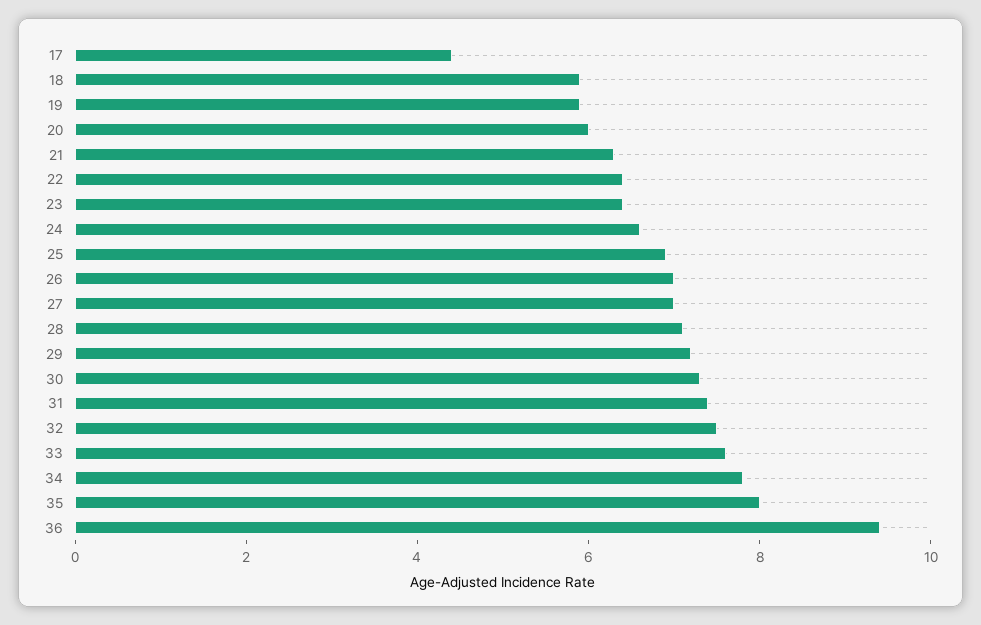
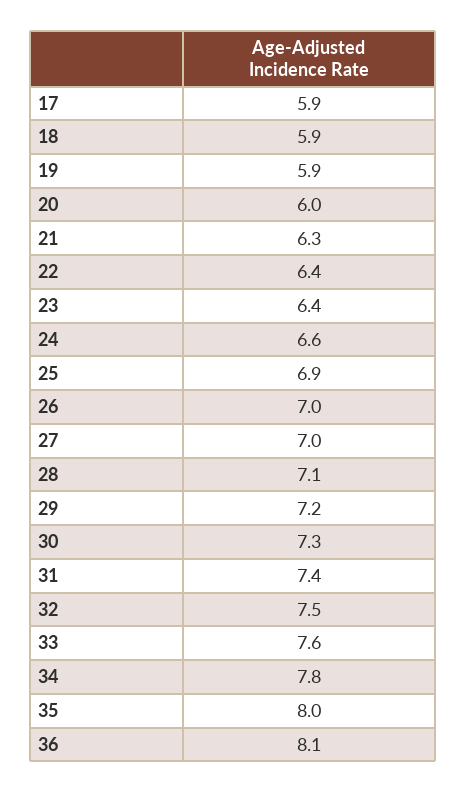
  {
-   "17": 4.5,
+   "17": 5.9,
    "18": 5.9,
    "19": 5.9,
    "20": 6,
    "21": 6.3,
    "22": 6.4,
    "23": 6.4,
    "24": 6.6,
    "25": 6.9,
    "26": 7,
    "27": 7,
    "28": 7.1,
    "29": 7.2,
    "30": 7.3,
    "31": 7.4,
    "32": 7.5,
    "33": 7.6,
    "34": 7.8,
    "35": 8,
-   "36": 9.5
+   "36": 8.1
  }

